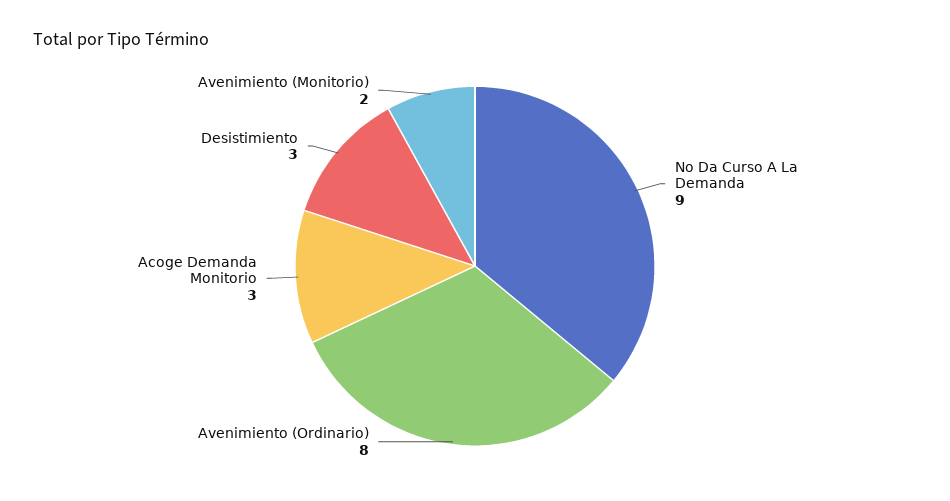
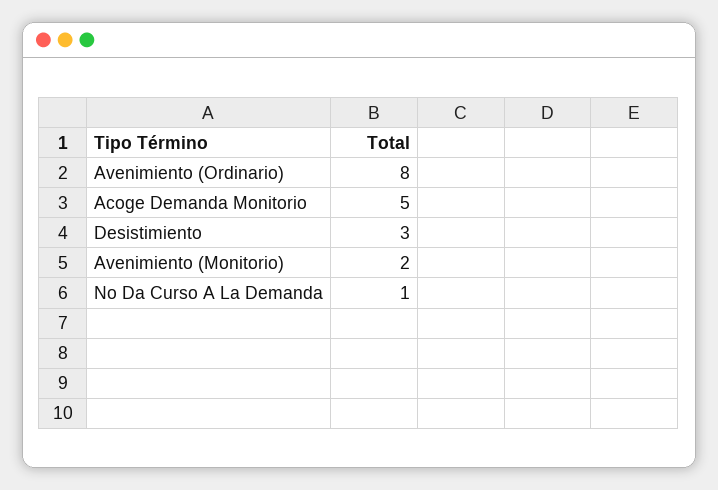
  {
-   "No Da Curso A La Demanda": 9,
+   "No Da Curso A La Demanda": 1,
    "Avenimiento (Ordinario)": 8,
-   "Acoge Demanda Monitorio": 3,
+   "Acoge Demanda Monitorio": 5,
    "Desistimiento": 3,
    "Avenimiento (Monitorio)": 2
  }

